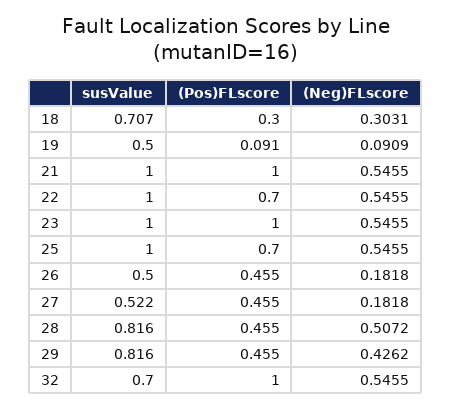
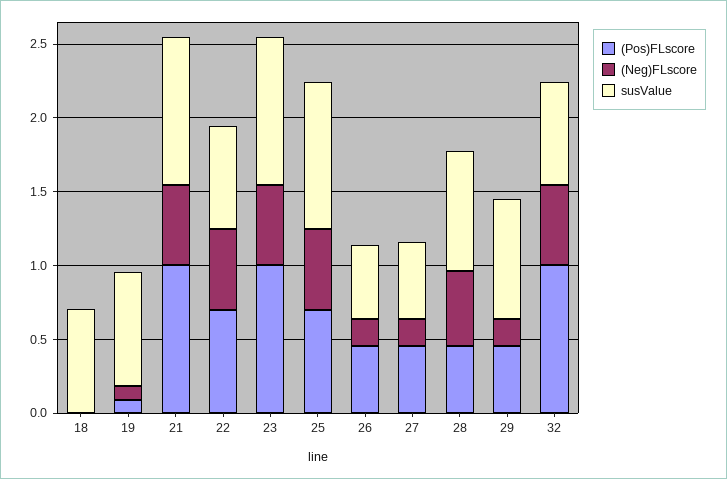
  {
    "susValue": {
      "18": 0.707,
-     "19": 0.5,
+     "19": 0.8,
      "21": 1,
-     "22": 1,
+     "22": 0.7,
      "23": 1,
      "25": 1,
      "26": 0.5,
      "27": 0.522,
      "28": 0.816,
      "29": 0.816,
      "32": 0.7
    },
    "(Pos)FLscore": {
-     "18": 0.3,
+     "18": 0,
      "19": 0.091,
      "21": 1,
      "22": 0.7,
      "23": 1,
      "25": 0.7,
      "26": 0.455,
      "27": 0.455,
      "28": 0.455,
      "29": 0.455,
      "32": 1
    },
    "(Neg)FLscore": {
-     "18": 0.3031,
+     "18": 0,
      "19": 0.0909,
      "21": 0.5455,
      "22": 0.5455,
      "23": 0.5455,
      "25": 0.5455,
      "26": 0.1818,
      "27": 0.1818,
      "28": 0.5072,
-     "29": 0.4262,
+     "29": 0.2,
      "32": 0.5455
    }
  }

